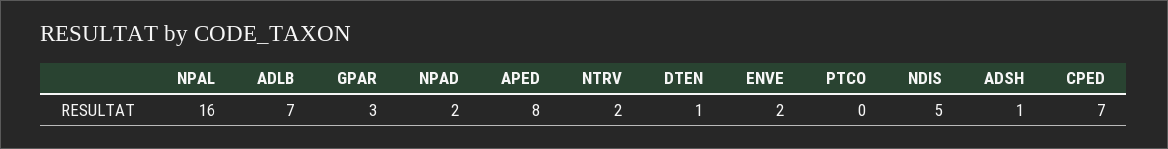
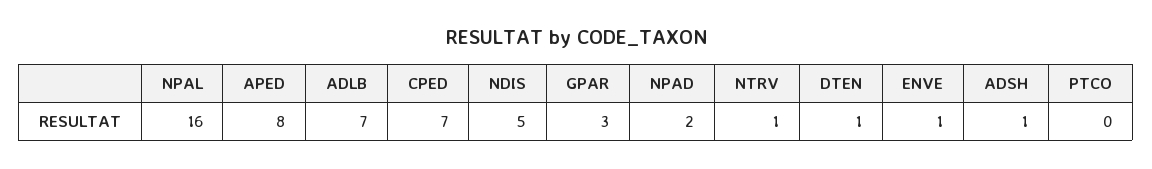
  {
    "NPAL": 16,
    "ADLB": 7,
    "GPAR": 3,
    "NPAD": 2,
    "APED": 8,
-   "NTRV": 2,
+   "NTRV": 1,
    "DTEN": 1,
-   "ENVE": 2,
+   "ENVE": 1,
    "PTCO": 0,
    "NDIS": 5,
    "ADSH": 1,
    "CPED": 7
  }

